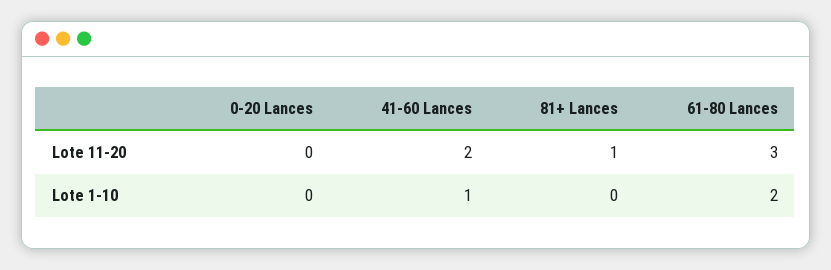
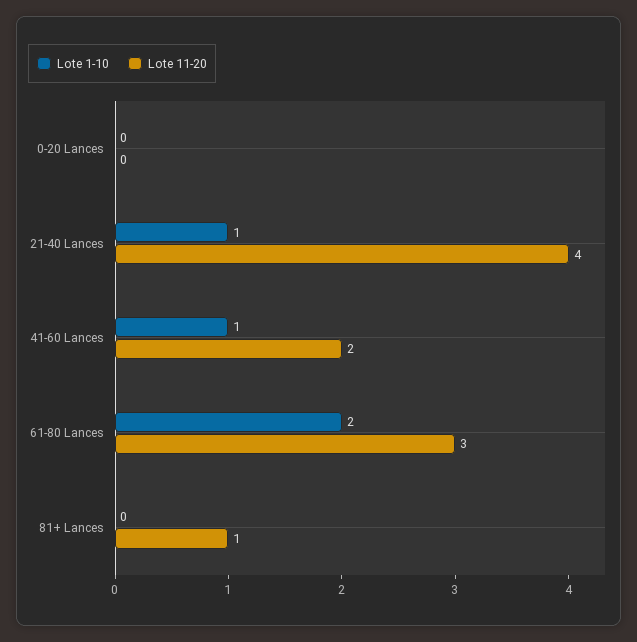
  {
    "Lote 11-20": {
      "0-20 Lances": 0,
      "41-60 Lances": 2,
      "81+ Lances": 1,
-     "61-80 Lances": 3
+     "61-80 Lances": 3,
+     "21-40 Lances": 4
    },
    "Lote 1-10": {
      "0-20 Lances": 0,
      "41-60 Lances": 1,
      "81+ Lances": 0,
-     "61-80 Lances": 2
+     "61-80 Lances": 2,
+     "21-40 Lances": 1
    }
  }

